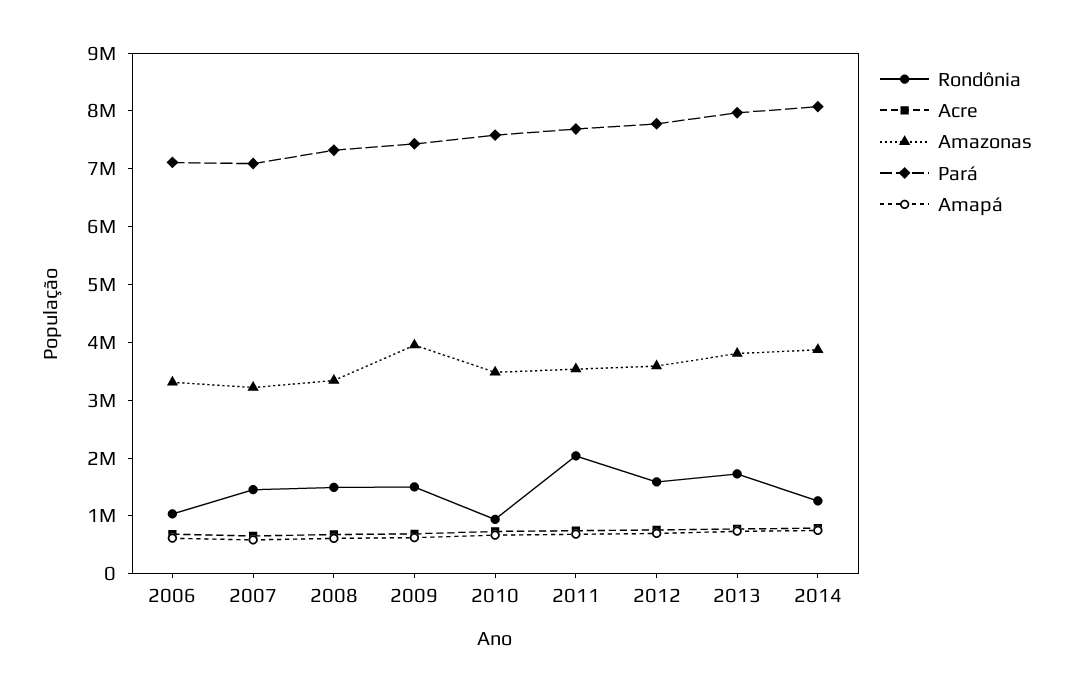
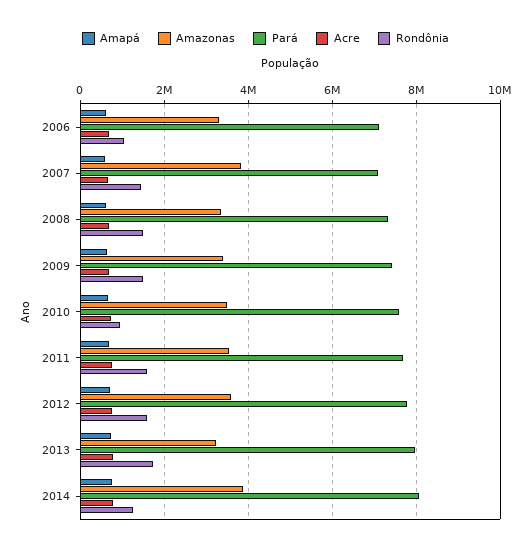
  {
    "Rondônia": {
      "2006": 1000000,
      "2007": 1400000,
      "2008": 1400000,
      "2009": 1600000,
      "2010": 1000000,
-     "2011": 2000000,
+     "2011": 1600000,
      "2012": 1600000,
      "2013": 1800000,
      "2014": 1200000
    },
    "Acre": {
      "2006": 600000,
      "2007": 600000,
      "2008": 600000,
      "2009": 600000,
      "2010": 800000,
      "2011": 800000,
      "2012": 800000,
      "2013": 800000,
      "2014": 800000
    },
    "Amazonas": {
      "2006": 3400000,
-     "2007": 3200000,
+     "2007": 3800000,
      "2008": 3400000,
-     "2009": 4000000,
+     "2009": 3400000,
      "2010": 3400000,
      "2011": 3600000,
      "2012": 3600000,
-     "2013": 3800000,
+     "2013": 3200000,
      "2014": 3800000
    },
    "Pará": {
      "2006": 7200000,
      "2007": 7000000,
      "2008": 7400000,
      "2009": 7400000,
      "2010": 7600000,
      "2011": 7600000,
      "2012": 7800000,
      "2013": 8000000,
      "2014": 8000000
    },
    "Amapá": {
      "2006": 600000,
      "2007": 600000,
      "2008": 600000,
      "2009": 600000,
      "2010": 600000,
      "2011": 600000,
      "2012": 600000,
      "2013": 800000,
      "2014": 800000
    }
  }

